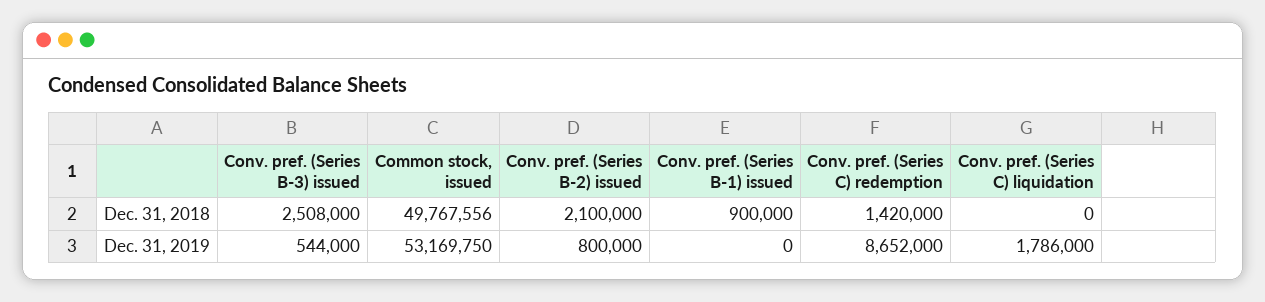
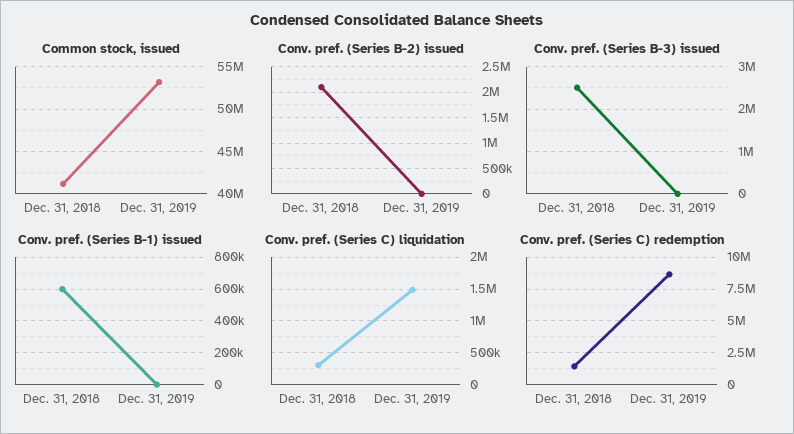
  {
    "Conv. pref. (Series B-3) issued": {
      "Dec. 31, 2018": 2508000,
-     "Dec. 31, 2019": 544000
+     "Dec. 31, 2019": 0
    },
    "Common stock, issued": {
-     "Dec. 31, 2018": 49767556,
+     "Dec. 31, 2018": 41000000,
      "Dec. 31, 2019": 53169750
    },
    "Conv. pref. (Series B-2) issued": {
      "Dec. 31, 2018": 2100000,
-     "Dec. 31, 2019": 800000
+     "Dec. 31, 2019": 0
    },
    "Conv. pref. (Series B-1) issued": {
-     "Dec. 31, 2018": 900000,
+     "Dec. 31, 2018": 600000,
      "Dec. 31, 2019": 0
    },
    "Conv. pref. (Series C) redemption": {
      "Dec. 31, 2018": 1420000,
      "Dec. 31, 2019": 8652000
    },
    "Conv. pref. (Series C) liquidation": {
-     "Dec. 31, 2018": 0,
+     "Dec. 31, 2018": 300000,
-     "Dec. 31, 2019": 1786000
+     "Dec. 31, 2019": 1500000
    }
  }

